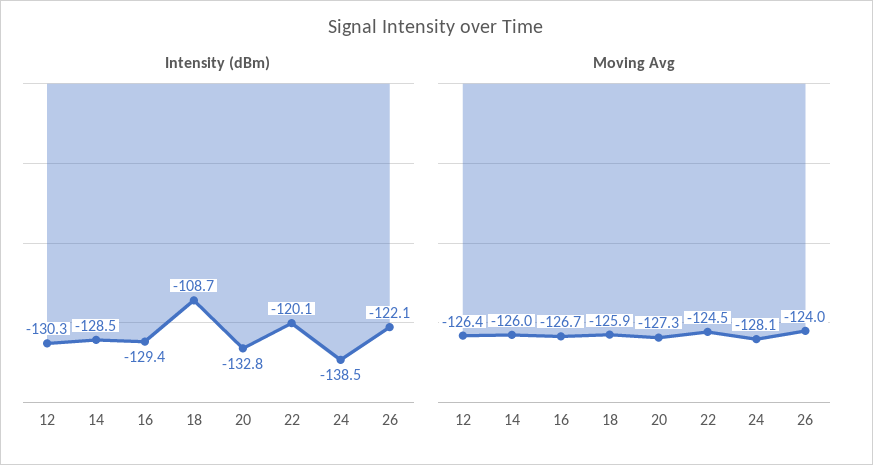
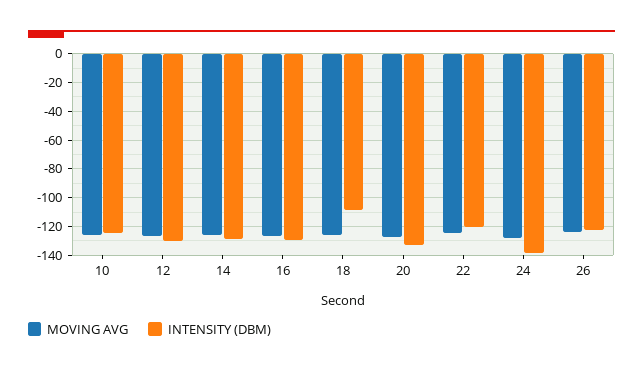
  {
    "Intensity (dBm)": {
      "12": -130.3,
      "14": -128.5,
      "16": -129.4,
      "18": -108.7,
      "20": -132.8,
      "22": -120.1,
      "24": -138.5,
-     "26": -122.1
+     "26": -122.1,
+     "10": -125
    },
    "Moving Avg": {
      "12": -126.4,
      "14": -126,
      "16": -126.7,
      "18": -125.9,
      "20": -127.3,
      "22": -124.5,
      "24": -128.1,
-     "26": -124
+     "26": -124,
+     "10": -125
    }
  }

